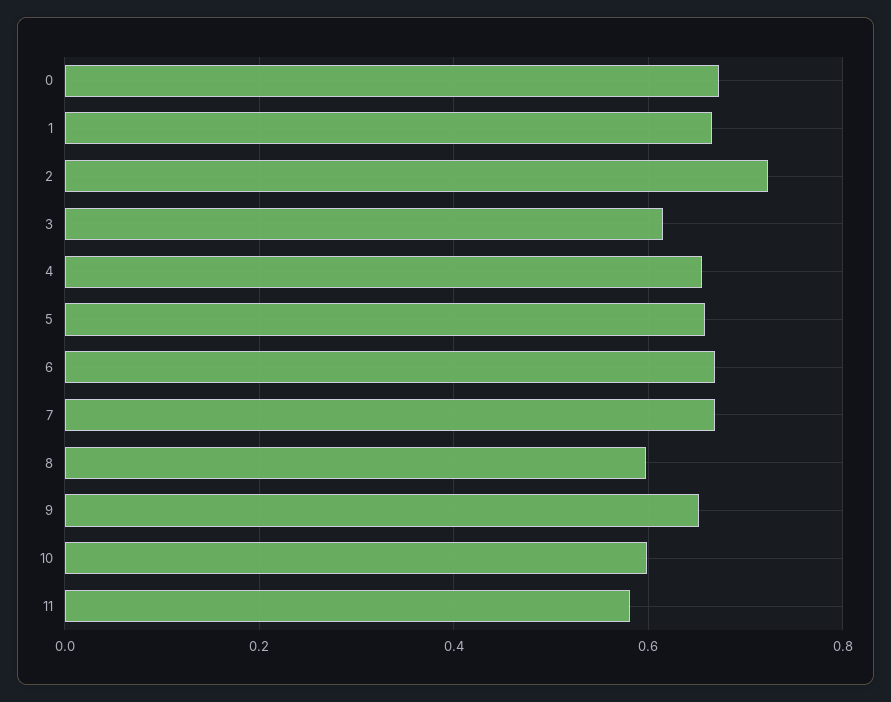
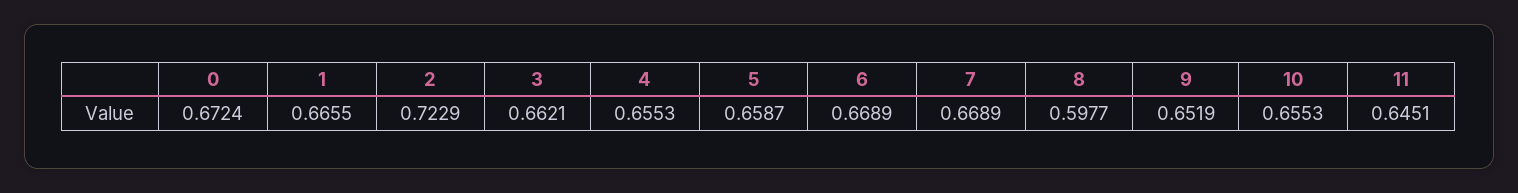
  {
    "0": 0.6724,
    "1": 0.6655,
    "2": 0.7229,
-   "3": 0.62,
+   "3": 0.6621,
    "4": 0.6553,
    "5": 0.6587,
    "6": 0.6689,
    "7": 0.6689,
    "8": 0.5977,
    "9": 0.6519,
-   "10": 0.6,
+   "10": 0.6553,
-   "11": 0.58
+   "11": 0.6451
  }

